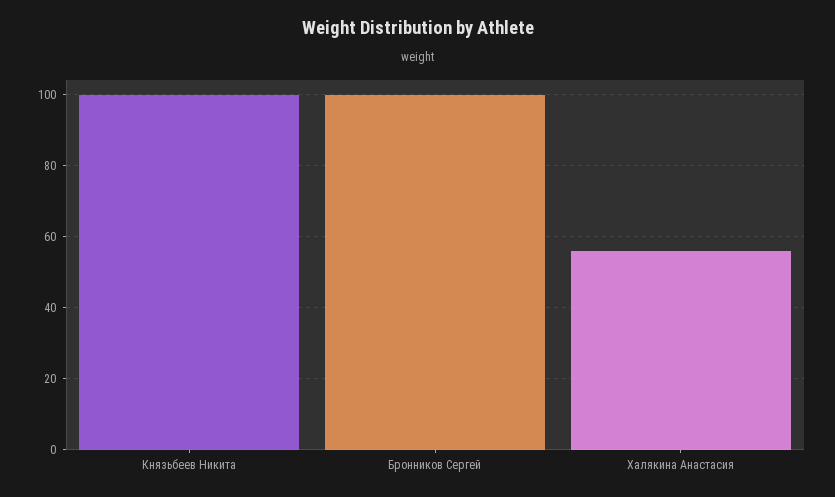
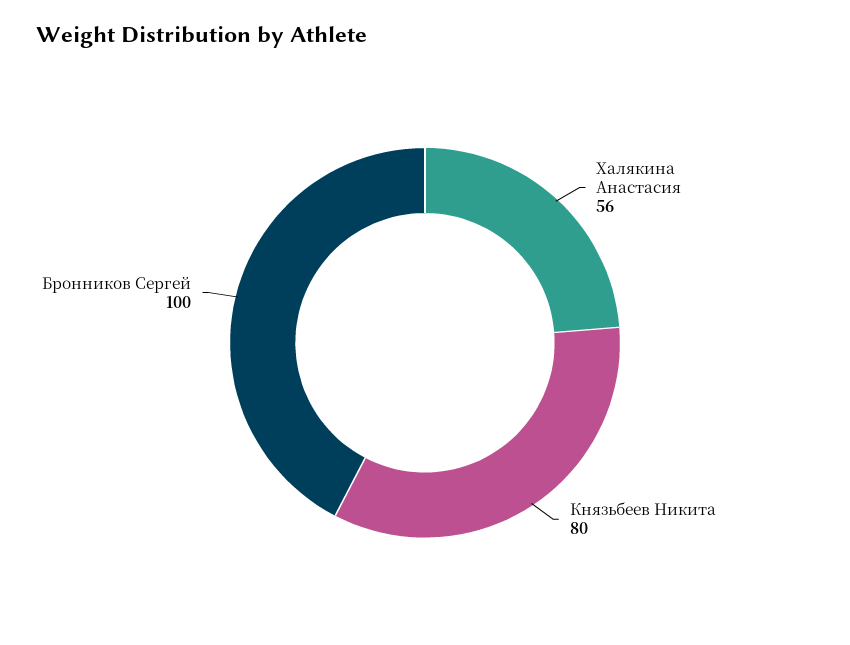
  {
-   "Князьбеев Никита": 100,
+   "Князьбеев Никита": 80,
    "Бронников Сергей": 100,
    "Халякина Анастасия": 56
  }

